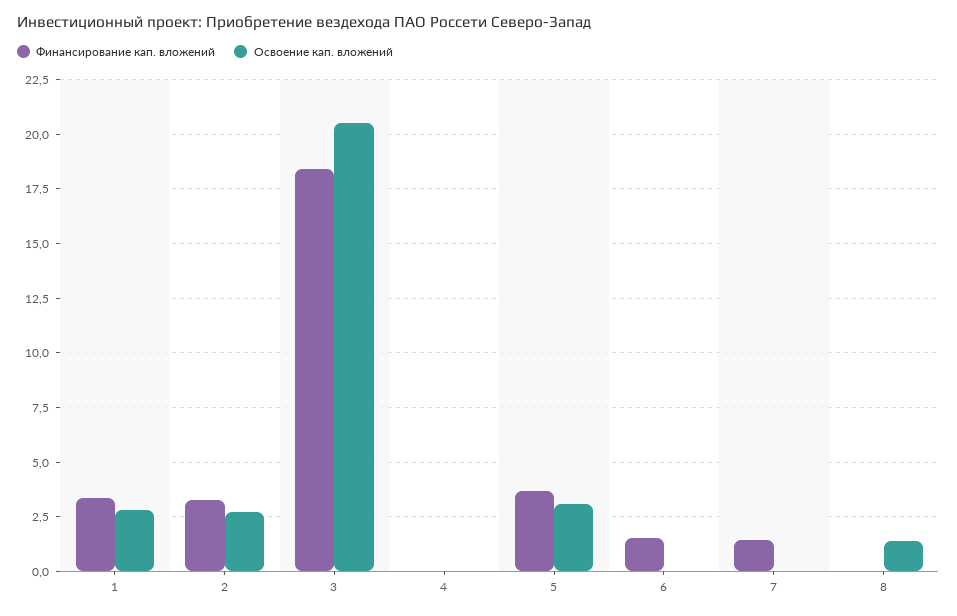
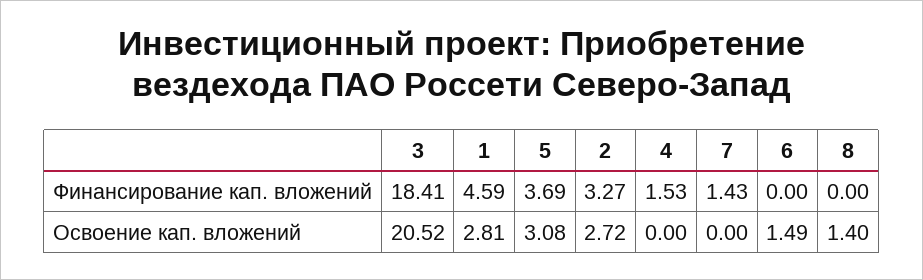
  {
    "Финансирование кап. вложений": {
-     "1": 3.5,
+     "1": 4.59,
      "2": 3.27,
      "3": 18.41,
-     "4": 0,
+     "4": 1.53,
      "5": 3.69,
-     "6": 1.5,
+     "6": 0,
      "7": 1.43,
      "8": 0
    },
    "Освоение кап. вложений": {
      "1": 2.81,
      "2": 2.72,
      "3": 20.52,
      "4": 0,
      "5": 3.08,
-     "6": 0,
+     "6": 1.49,
      "7": 0,
      "8": 1.4
    }
  }

